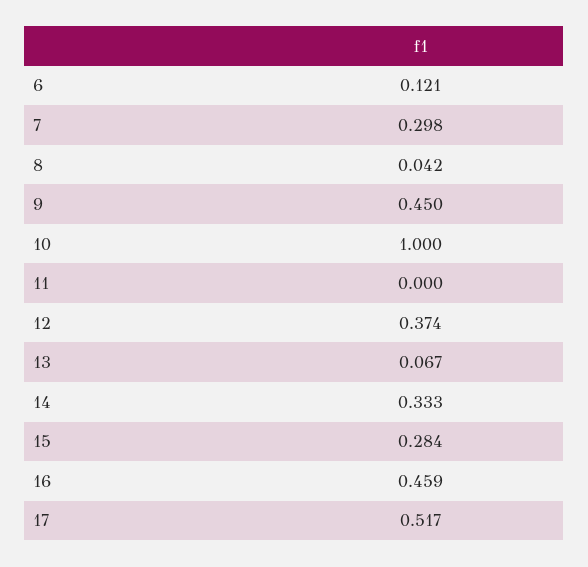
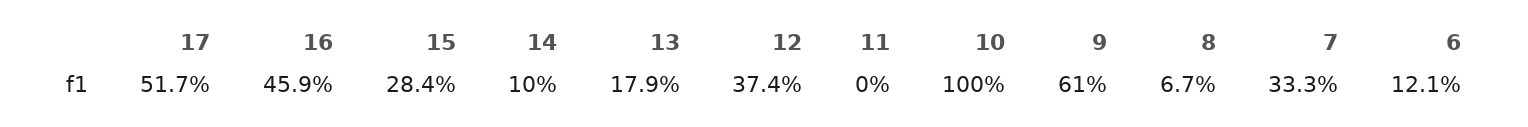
  {
    "6": 0.121,
-   "7": 0.298,
+   "7": 0.333,
-   "8": 0.042,
+   "8": 0.067,
-   "9": 0.45,
+   "9": 0.61,
    "10": 1,
    "11": 0,
    "12": 0.374,
-   "13": 0.067,
+   "13": 0.179,
-   "14": 0.333,
+   "14": 0.1,
    "15": 0.284,
    "16": 0.459,
    "17": 0.517
  }

